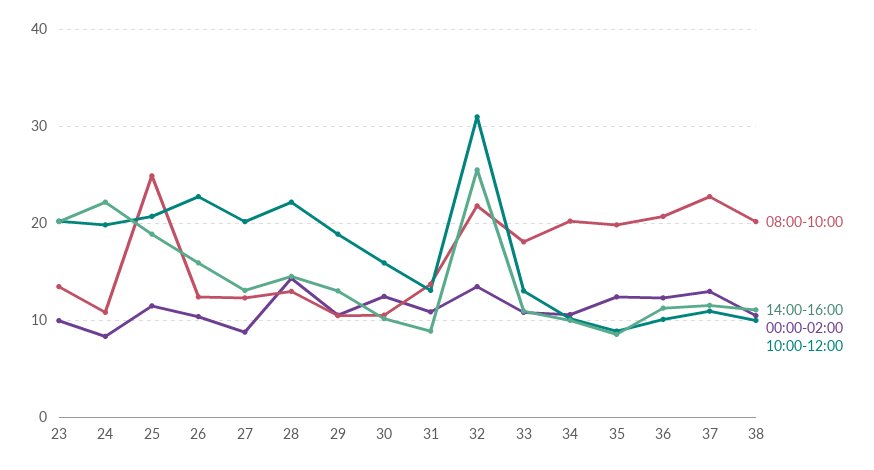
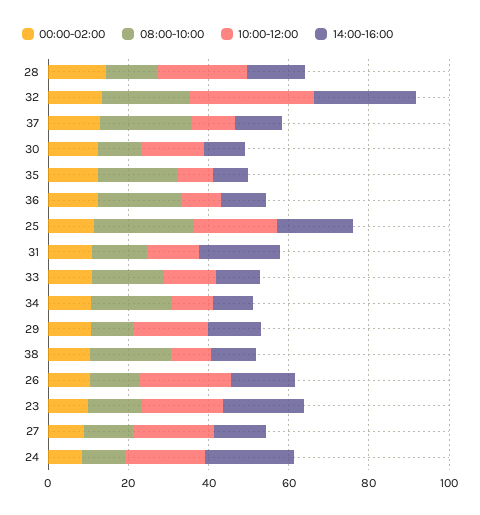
  {
    "08:00-10:00": {
      "23": 13,
      "24": 11,
      "25": 25,
      "26": 12,
      "27": 12,
      "28": 13,
      "29": 11,
      "30": 11,
      "31": 14,
      "32": 22,
      "33": 18,
      "34": 20,
      "35": 20,
      "36": 21,
      "37": 23,
      "38": 20
    },
    "14:00-16:00": {
      "23": 20,
      "24": 22,
      "25": 19,
      "26": 16,
      "27": 13,
      "28": 15,
      "29": 13,
      "30": 10,
-     "31": 9,
+     "31": 20,
      "32": 26,
      "33": 11,
      "34": 10,
      "35": 9,
      "36": 11,
      "37": 12,
      "38": 11
    },
    "00:00-02:00": {
      "23": 10,
      "24": 8,
      "25": 12,
      "26": 10,
      "27": 9,
      "28": 14,
      "29": 11,
      "30": 12,
      "31": 11,
      "32": 13,
      "33": 11,
      "34": 11,
      "35": 12,
      "36": 12,
      "37": 13,
      "38": 11
    },
    "10:00-12:00": {
      "23": 20,
      "24": 20,
      "25": 21,
      "26": 23,
      "27": 20,
      "28": 22,
      "29": 19,
      "30": 16,
      "31": 13,
      "32": 31,
      "33": 13,
      "34": 10,
      "35": 9,
      "36": 10,
      "37": 11,
      "38": 10
    }
  }

